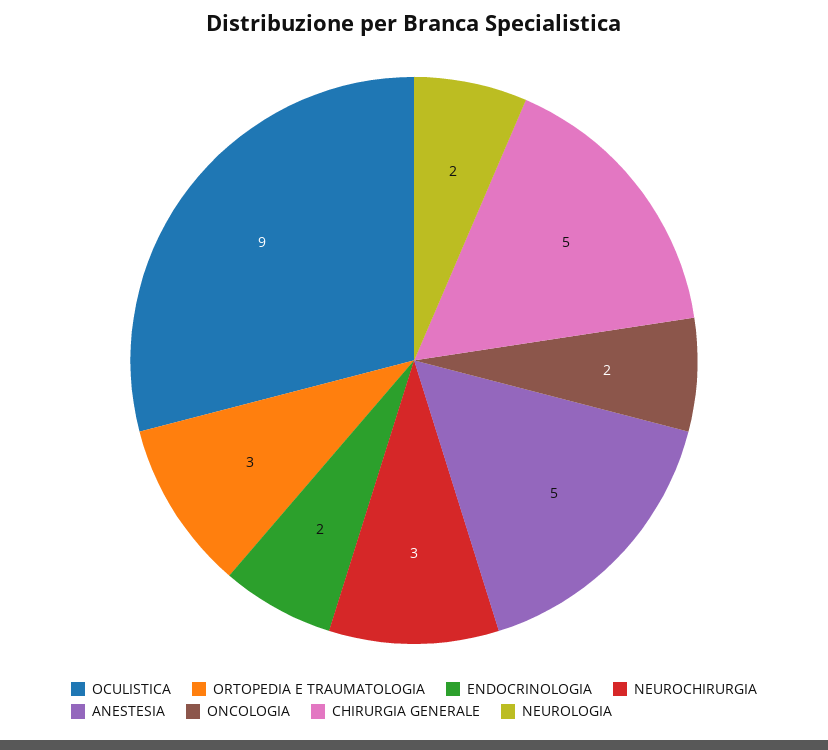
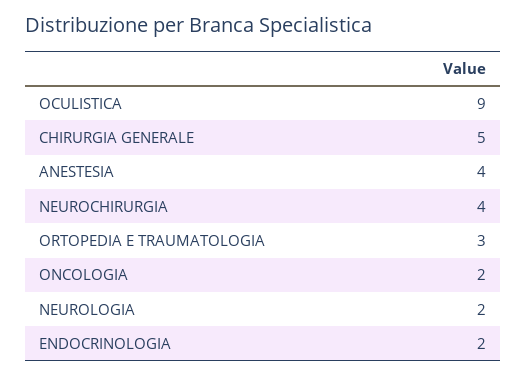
  {
    "OCULISTICA": 9,
    "ORTOPEDIA E TRAUMATOLOGIA": 3,
    "ENDOCRINOLOGIA": 2,
-   "NEUROCHIRURGIA": 3,
+   "NEUROCHIRURGIA": 4,
-   "ANESTESIA": 5,
+   "ANESTESIA": 4,
    "ONCOLOGIA": 2,
    "CHIRURGIA GENERALE": 5,
    "NEUROLOGIA": 2
  }

